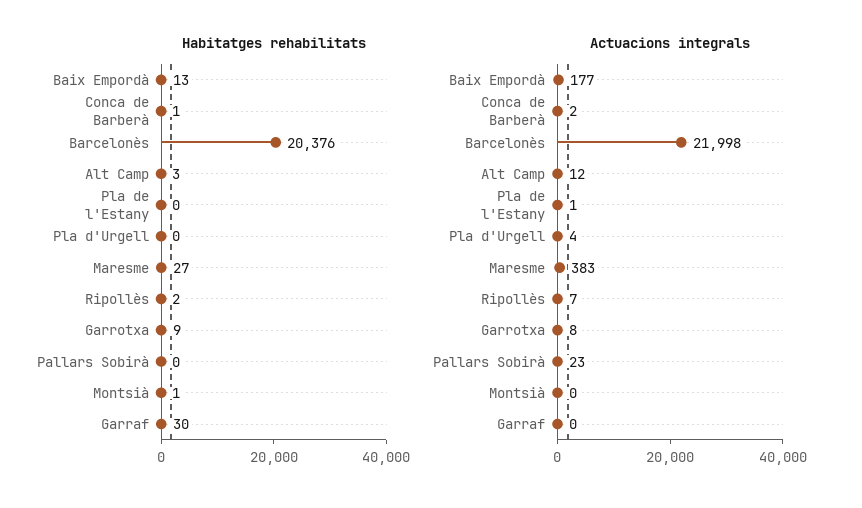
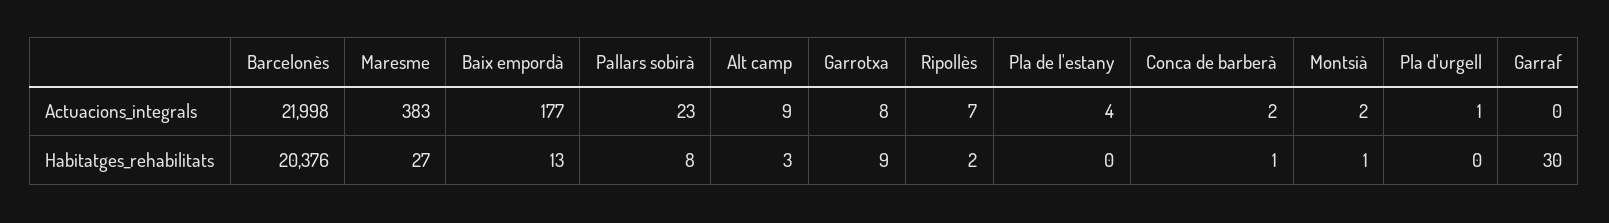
  {
    "Habitatges rehabilitats": {
      "Baix Empordà": 13,
      "Conca de Barberà": 1,
      "Barcelonès": 20376,
      "Alt Camp": 3,
      "Pla de l'Estany": 0,
      "Pla d'Urgell": 0,
      "Maresme": 27,
      "Ripollès": 2,
      "Garrotxa": 9,
-     "Pallars Sobirà": 0,
+     "Pallars Sobirà": 8,
      "Montsià": 1,
      "Garraf": 30
    },
    "Actuacions integrals": {
      "Baix Empordà": 177,
      "Conca de Barberà": 2,
      "Barcelonès": 21998,
-     "Alt Camp": 12,
+     "Alt Camp": 9,
-     "Pla de l'Estany": 1,
+     "Pla de l'Estany": 4,
-     "Pla d'Urgell": 4,
+     "Pla d'Urgell": 1,
      "Maresme": 383,
      "Ripollès": 7,
      "Garrotxa": 8,
      "Pallars Sobirà": 23,
-     "Montsià": 0,
+     "Montsià": 2,
      "Garraf": 0
    }
  }

